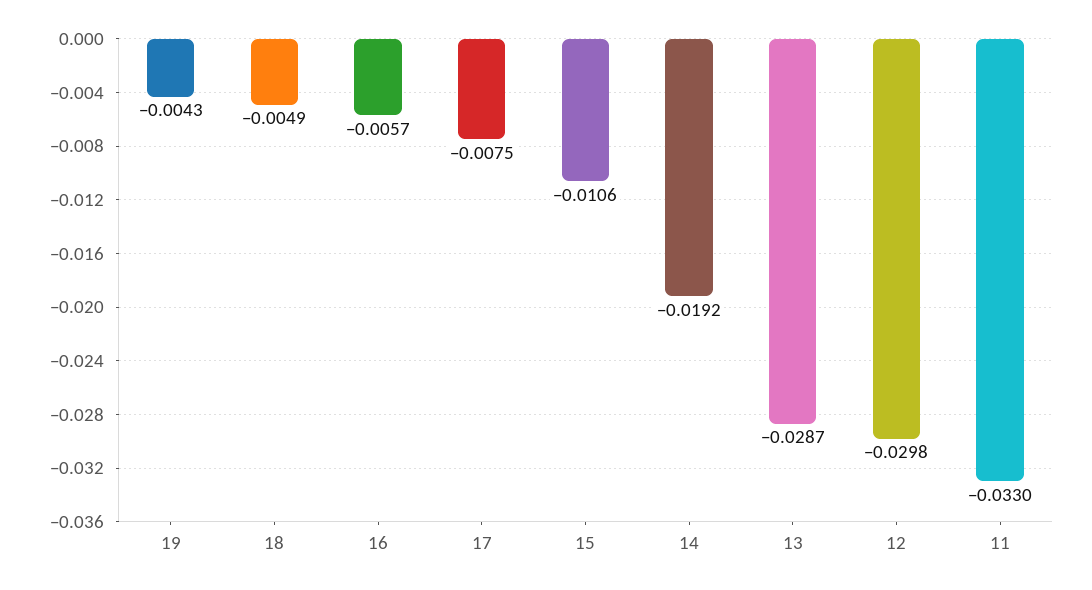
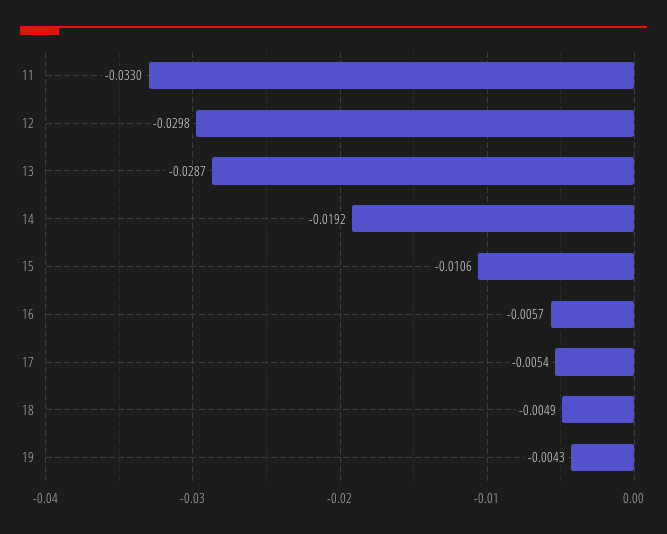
  {
    "19": -0.0043,
    "18": -0.0049,
    "16": -0.0057,
-   "17": -0.0075,
+   "17": -0.0054,
    "15": -0.0106,
    "14": -0.0192,
    "13": -0.0287,
    "12": -0.0298,
    "11": -0.033
  }

